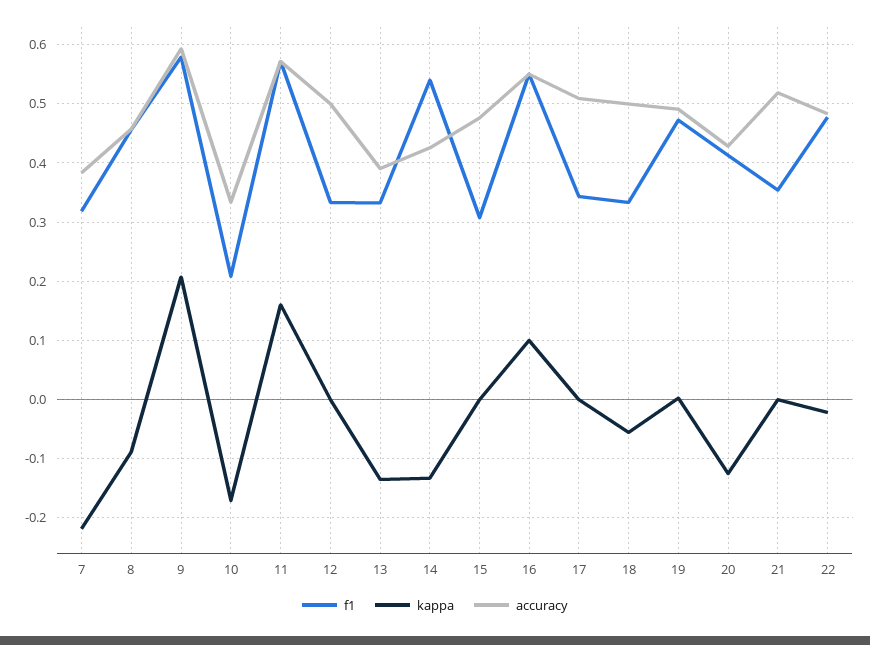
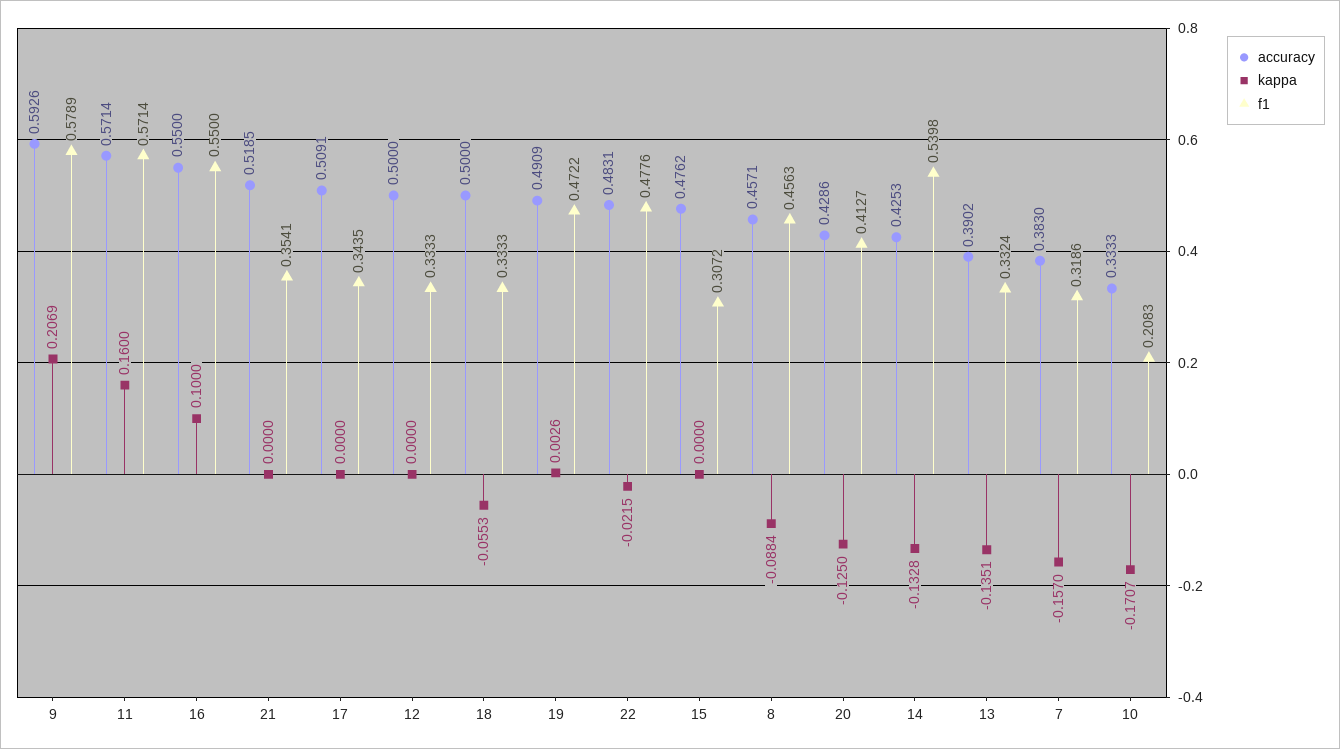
  {
    "f1": {
      "7": 0.3186,
      "8": 0.4563,
      "9": 0.5789,
      "10": 0.2083,
      "11": 0.5714,
      "12": 0.3333,
      "13": 0.3324,
      "14": 0.5398,
      "15": 0.3072,
      "16": 0.55,
      "17": 0.3435,
      "18": 0.3333,
      "19": 0.4722,
      "20": 0.4127,
      "21": 0.3541,
      "22": 0.4776
    },
    "kappa": {
-     "7": -0.22,
+     "7": -0.157,
      "8": -0.0884,
      "9": 0.2069,
      "10": -0.1707,
      "11": 0.16,
      "12": 0,
      "13": -0.1351,
      "14": -0.1328,
      "15": 0,
      "16": 0.1,
      "17": 0,
      "18": -0.0553,
      "19": 0.0026,
      "20": -0.125,
      "21": 0,
      "22": -0.0215
    },
    "accuracy": {
      "7": 0.383,
      "8": 0.4571,
      "9": 0.5926,
      "10": 0.3333,
      "11": 0.5714,
      "12": 0.5,
      "13": 0.3902,
      "14": 0.4253,
      "15": 0.4762,
      "16": 0.55,
      "17": 0.5091,
      "18": 0.5,
      "19": 0.4909,
      "20": 0.4286,
      "21": 0.5185,
      "22": 0.4831
    }
  }

